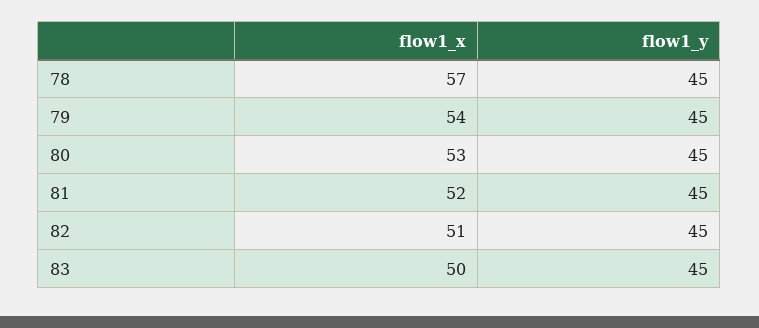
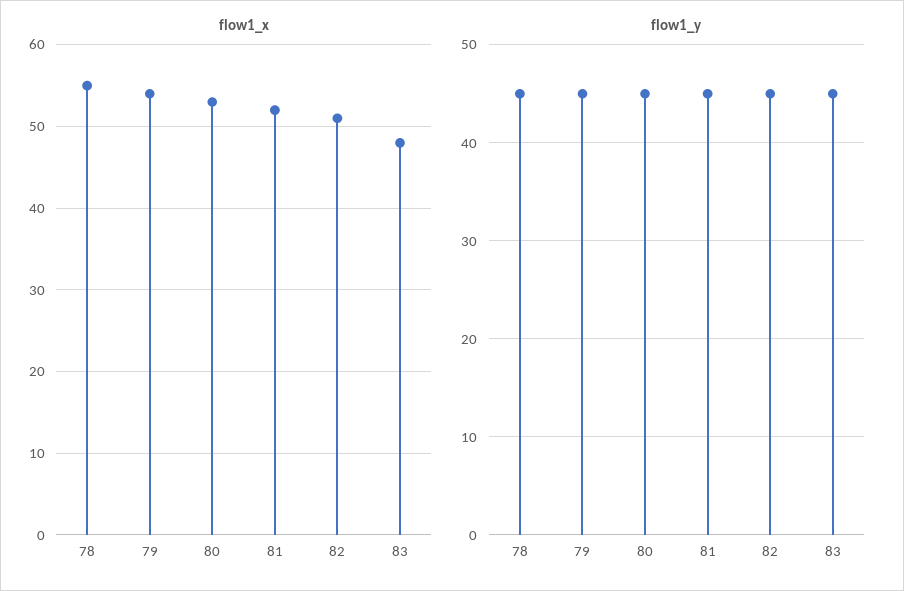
  {
    "flow1_x": {
-     "78": 57,
+     "78": 55,
      "79": 54,
      "80": 53,
      "81": 52,
      "82": 51,
-     "83": 50
+     "83": 48
    },
    "flow1_y": {
      "78": 45,
      "79": 45,
      "80": 45,
      "81": 45,
      "82": 45,
      "83": 45
    }
  }

